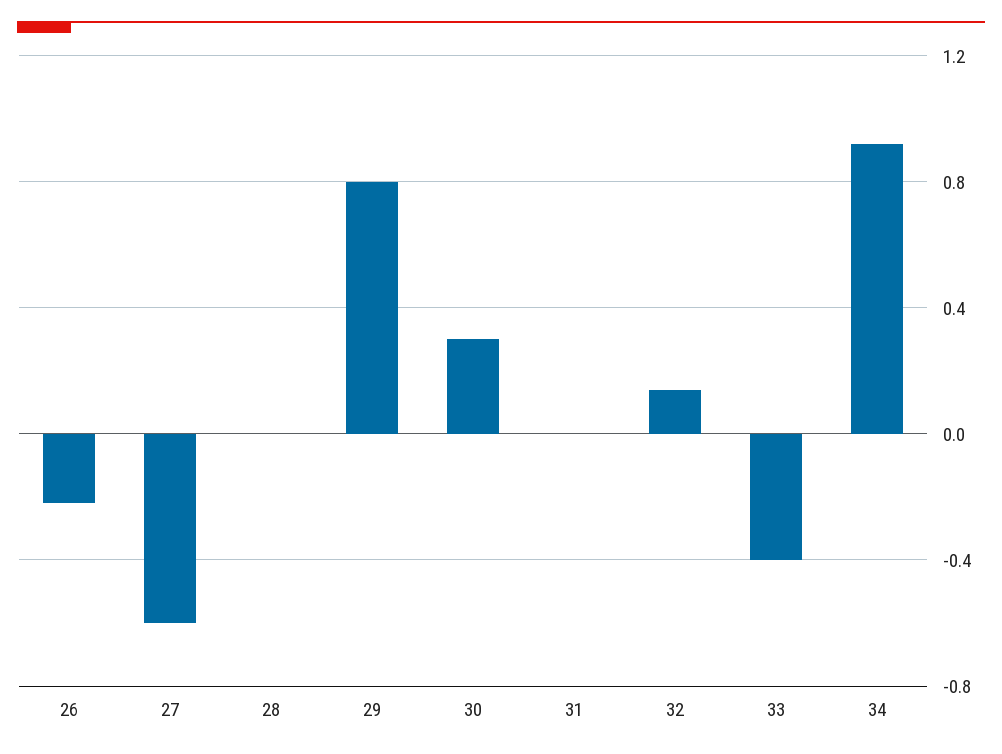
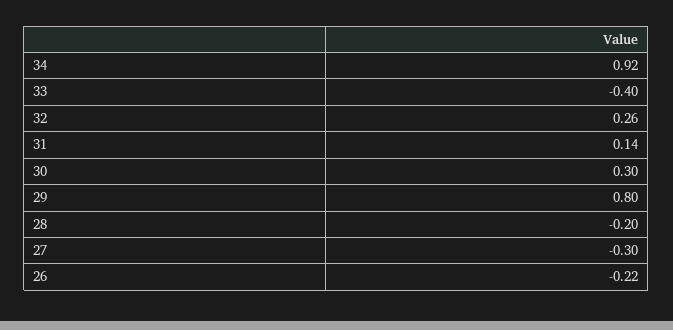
  {
    "26": -0.22,
-   "27": -0.6,
+   "27": -0.3,
-   "28": 0,
+   "28": -0.2,
    "29": 0.8,
    "30": 0.3,
-   "31": 0,
+   "31": 0.14,
-   "32": 0.15,
+   "32": 0.26,
    "33": -0.4,
    "34": 0.92
  }

